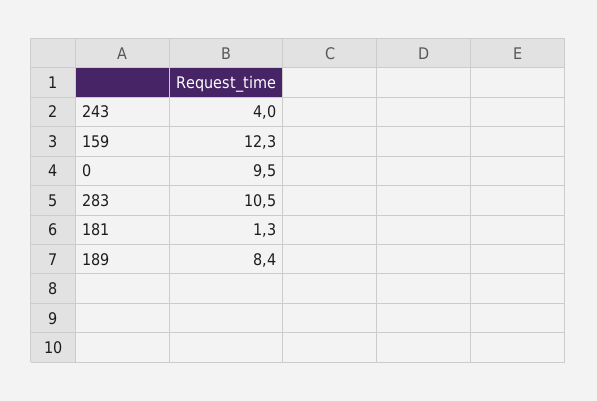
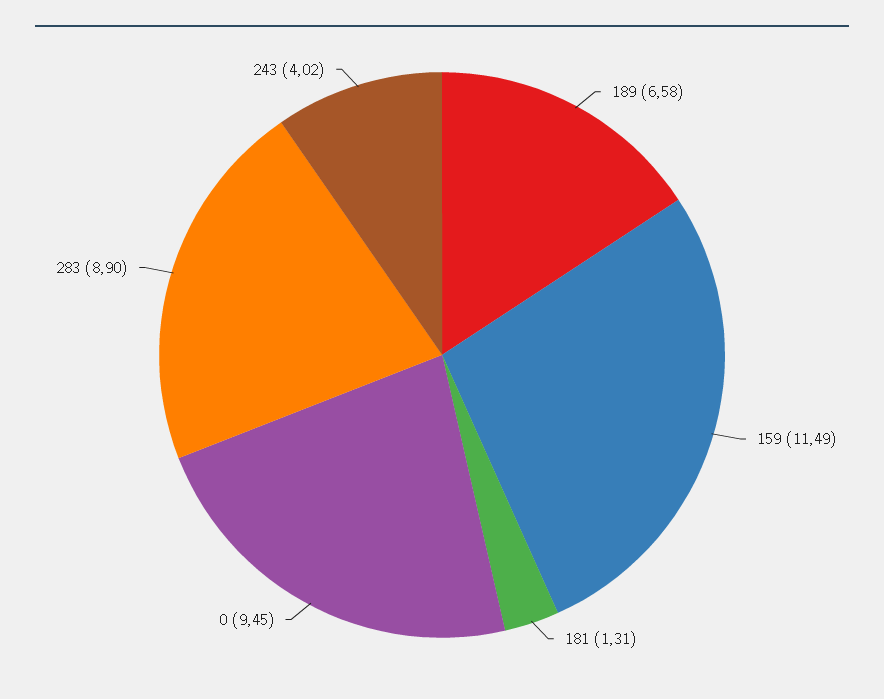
  {
    "243": 4.02,
-   "159": 12.3,
+   "159": 11.49,
    "0": 9.45,
-   "283": 10.5,
+   "283": 8.9,
    "181": 1.31,
-   "189": 8.4
+   "189": 6.58
  }

